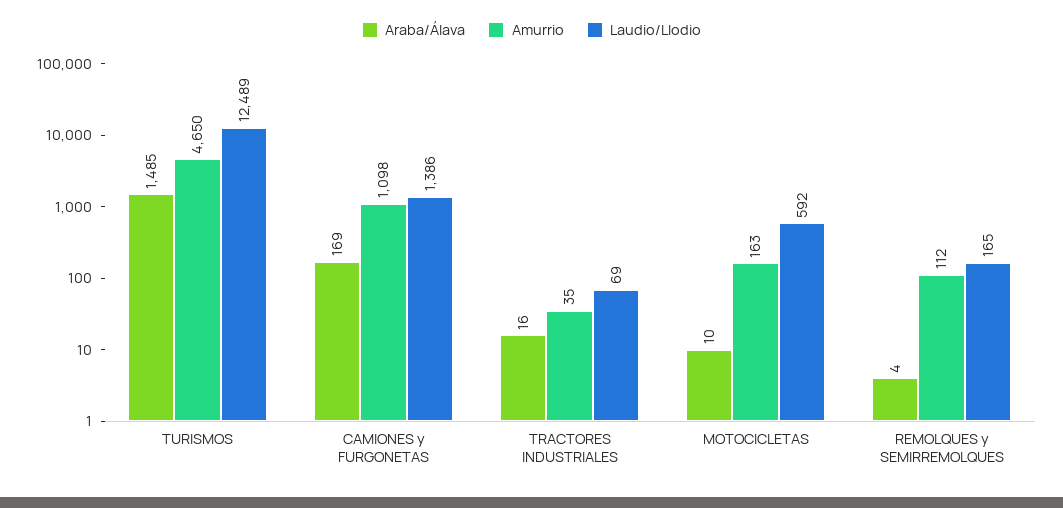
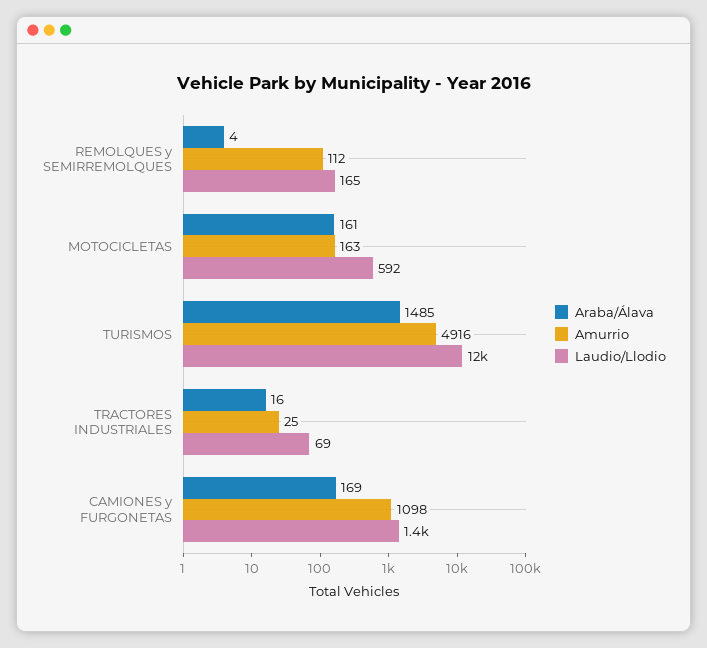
  {
    "Araba/Álava": {
      "TURISMOS": 1485,
      "CAMIONES y FURGONETAS": 169,
      "TRACTORES INDUSTRIALES": 16,
-     "MOTOCICLETAS": 10,
+     "MOTOCICLETAS": 161,
      "REMOLQUES y SEMIRREMOLQUES": 4
    },
    "Amurrio": {
-     "TURISMOS": 4650,
+     "TURISMOS": 4916,
      "CAMIONES y FURGONETAS": 1098,
-     "TRACTORES INDUSTRIALES": 35,
+     "TRACTORES INDUSTRIALES": 25,
      "MOTOCICLETAS": 163,
      "REMOLQUES y SEMIRREMOLQUES": 112
    },
    "Laudio/Llodio": {
      "TURISMOS": 12489,
      "CAMIONES y FURGONETAS": 1386,
      "TRACTORES INDUSTRIALES": 69,
      "MOTOCICLETAS": 592,
      "REMOLQUES y SEMIRREMOLQUES": 165
    }
  }

